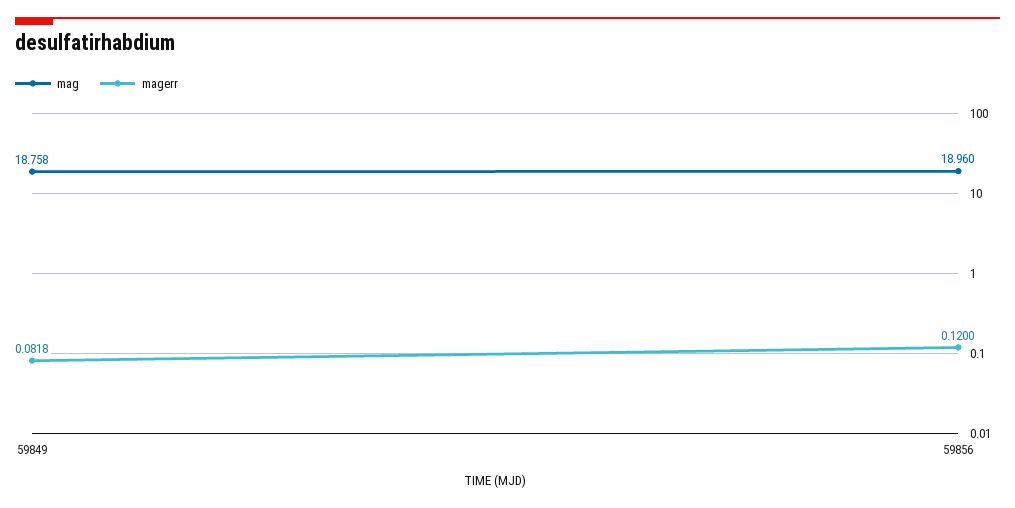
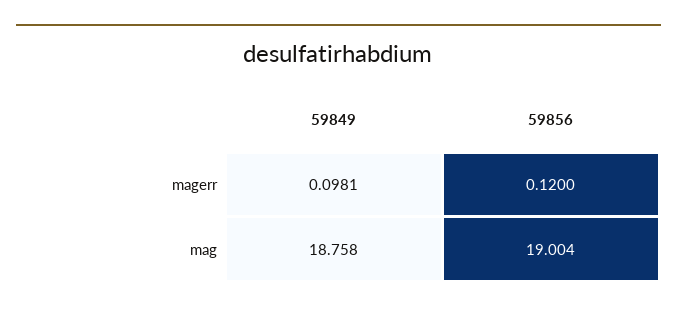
  {
    "mag": {
      "59849": 18.758,
-     "59856": 18.96
+     "59856": 19.004
    },
    "magerr": {
-     "59849": 0.0818,
+     "59849": 0.0981,
      "59856": 0.12
    }
  }

